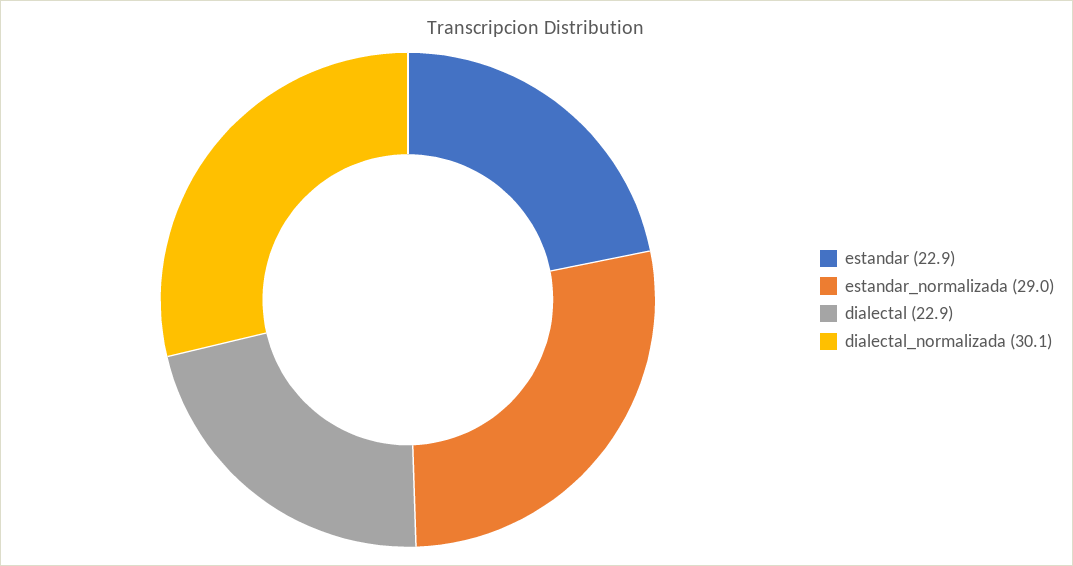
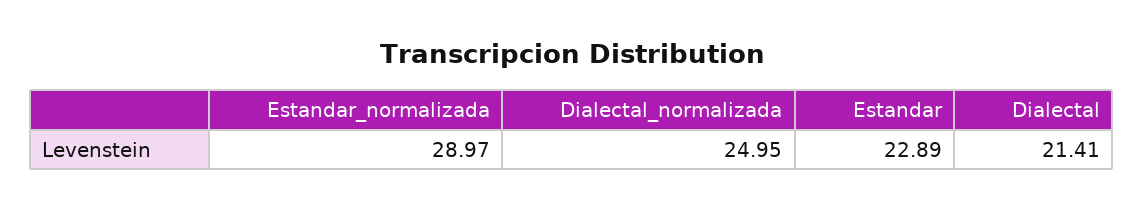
  {
    "estandar": 22.89,
    "estandar_normalizada": 28.97,
-   "dialectal": 22.9,
+   "dialectal": 21.41,
-   "dialectal_normalizada": 30.1
+   "dialectal_normalizada": 24.95
  }

